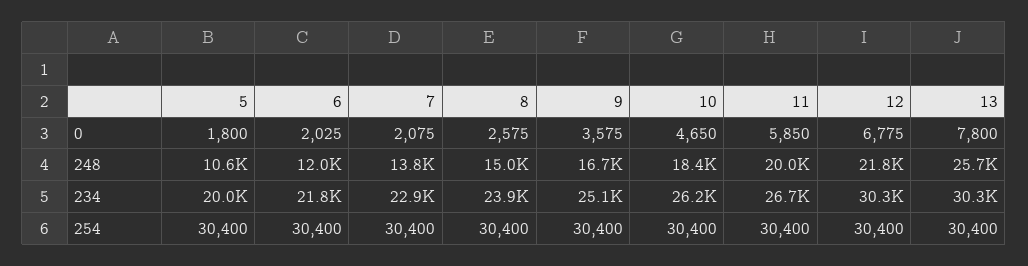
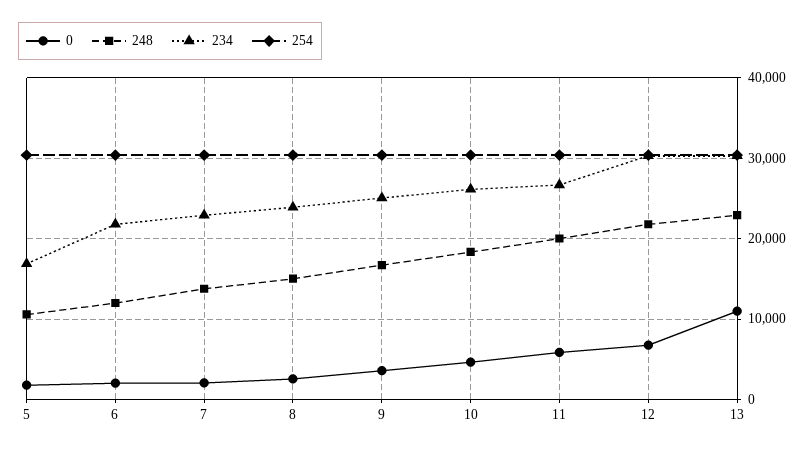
  {
    "0": {
      "5": 1800,
      "6": 2025,
      "7": 2075,
      "8": 2575,
      "9": 3575,
      "10": 4650,
      "11": 5850,
      "12": 6775,
-     "13": 7800
+     "13": 11000
    },
    "248": {
      "5": 10600,
      "6": 12000,
      "7": 13800,
      "8": 15000,
      "9": 16700,
      "10": 18400,
      "11": 20000,
      "12": 21800,
-     "13": 25700
+     "13": 23000
    },
    "234": {
-     "5": 20000,
+     "5": 17000,
      "6": 21800,
      "7": 22900,
      "8": 23900,
      "9": 25100,
      "10": 26200,
      "11": 26700,
      "12": 30300,
      "13": 30300
    },
    "254": {
      "5": 30400,
      "6": 30400,
      "7": 30400,
      "8": 30400,
      "9": 30400,
      "10": 30400,
      "11": 30400,
      "12": 30400,
      "13": 30400
    }
  }

